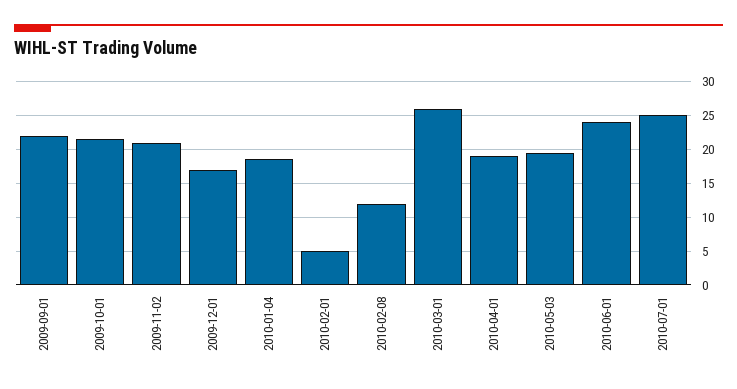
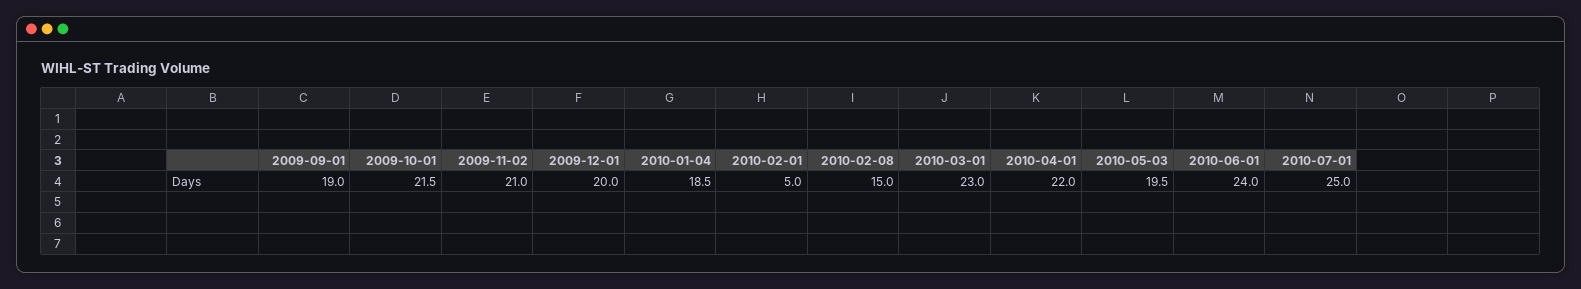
  {
-   "2009-09-01": 22,
+   "2009-09-01": 19,
    "2009-10-01": 21.5,
    "2009-11-02": 21,
-   "2009-12-01": 17,
+   "2009-12-01": 20,
    "2010-01-04": 18.5,
    "2010-02-01": 5,
-   "2010-02-08": 12,
+   "2010-02-08": 15,
-   "2010-03-01": 26,
+   "2010-03-01": 23,
-   "2010-04-01": 19,
+   "2010-04-01": 22,
    "2010-05-03": 19.5,
    "2010-06-01": 24,
    "2010-07-01": 25
  }

